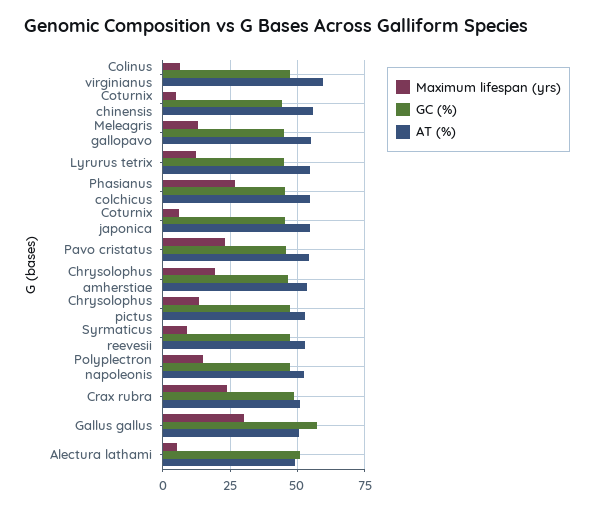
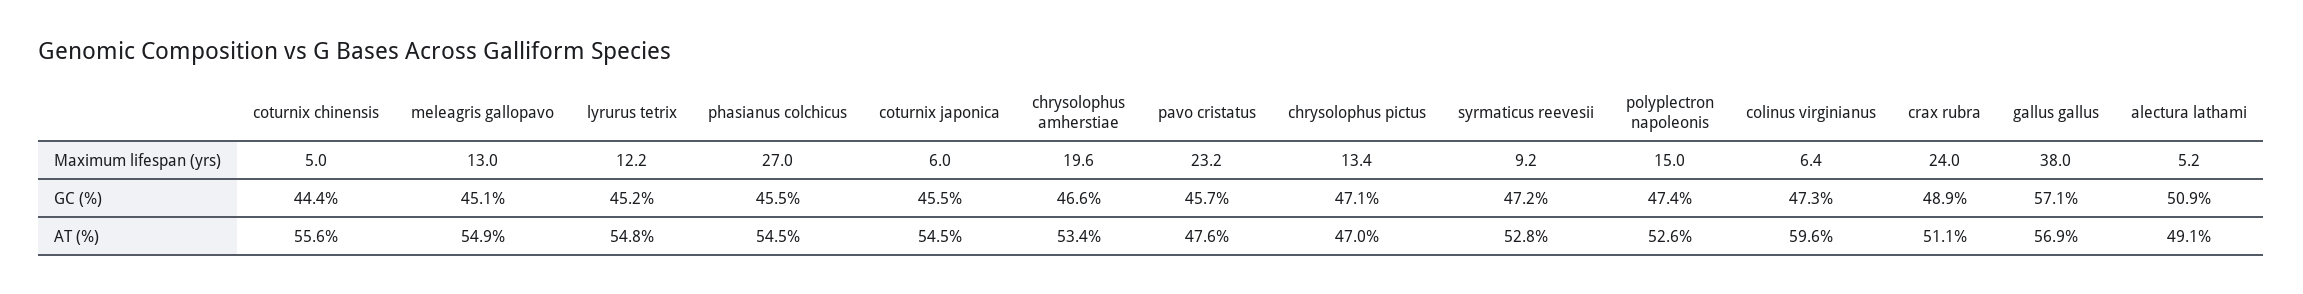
  {
    "Maximum lifespan (yrs)": {
      "Colinus virginianus": 6.4,
      "Coturnix chinensis": 5,
      "Meleagris gallopavo": 13,
      "Lyrurus tetrix": 12.2,
      "Phasianus colchicus": 27,
      "Coturnix japonica": 6,
      "Pavo cristatus": 23.2,
      "Chrysolophus amherstiae": 19.6,
      "Chrysolophus pictus": 13.4,
      "Syrmaticus reevesii": 9.2,
      "Polyplectron napoleonis": 15,
      "Crax rubra": 24,
-     "Gallus gallus": 30,
+     "Gallus gallus": 38,
      "Alectura lathami": 5.2
    },
    "GC (%)": {
      "Colinus virginianus": 47.3,
      "Coturnix chinensis": 44.4,
      "Meleagris gallopavo": 45.1,
      "Lyrurus tetrix": 45.2,
      "Phasianus colchicus": 45.5,
      "Coturnix japonica": 45.5,
      "Pavo cristatus": 45.7,
      "Chrysolophus amherstiae": 46.6,
      "Chrysolophus pictus": 47.1,
      "Syrmaticus reevesii": 47.2,
      "Polyplectron napoleonis": 47.4,
      "Crax rubra": 48.9,
      "Gallus gallus": 57.1,
      "Alectura lathami": 50.9
    },
    "AT (%)": {
      "Colinus virginianus": 59.6,
      "Coturnix chinensis": 55.6,
      "Meleagris gallopavo": 54.9,
      "Lyrurus tetrix": 54.8,
      "Phasianus colchicus": 54.5,
      "Coturnix japonica": 54.5,
-     "Pavo cristatus": 55,
+     "Pavo cristatus": 47.6,
      "Chrysolophus amherstiae": 53.4,
-     "Chrysolophus pictus": 52.5,
+     "Chrysolophus pictus": 47,
      "Syrmaticus reevesii": 52.8,
      "Polyplectron napoleonis": 52.6,
      "Crax rubra": 51.1,
-     "Gallus gallus": 50,
+     "Gallus gallus": 56.9,
      "Alectura lathami": 49.1
    }
  }

